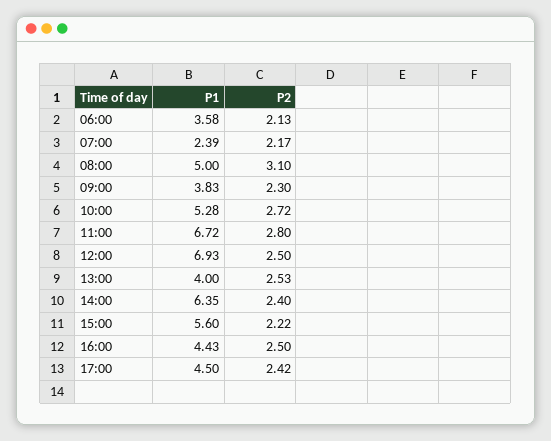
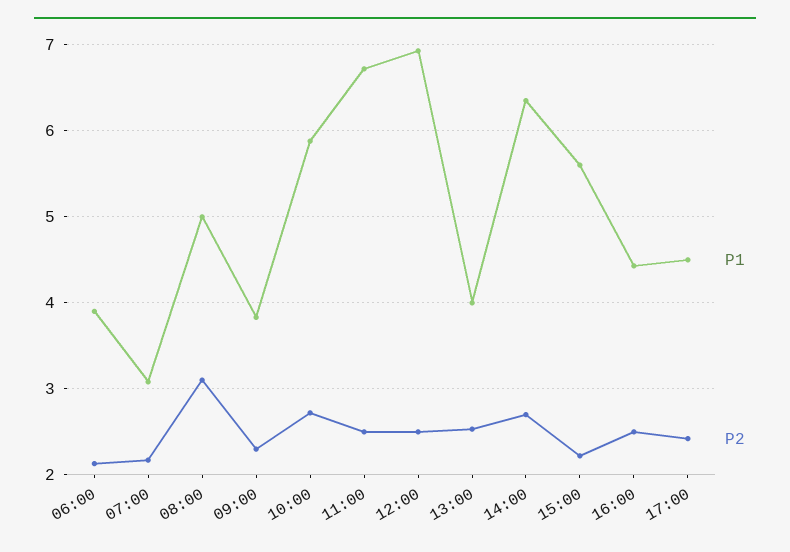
  {
    "P1": {
-     "06:00": 3.58,
+     "06:00": 3.9,
-     "07:00": 2.39,
+     "07:00": 3.1,
      "08:00": 5,
      "09:00": 3.83,
-     "10:00": 5.28,
+     "10:00": 5.9,
      "11:00": 6.72,
      "12:00": 6.93,
      "13:00": 4,
      "14:00": 6.35,
      "15:00": 5.6,
      "16:00": 4.43,
      "17:00": 4.5
    },
    "P2": {
      "06:00": 2.13,
      "07:00": 2.17,
      "08:00": 3.1,
      "09:00": 2.3,
      "10:00": 2.72,
-     "11:00": 2.8,
+     "11:00": 2.5,
      "12:00": 2.5,
      "13:00": 2.53,
-     "14:00": 2.4,
+     "14:00": 2.7,
      "15:00": 2.22,
      "16:00": 2.5,
      "17:00": 2.42
    }
  }

